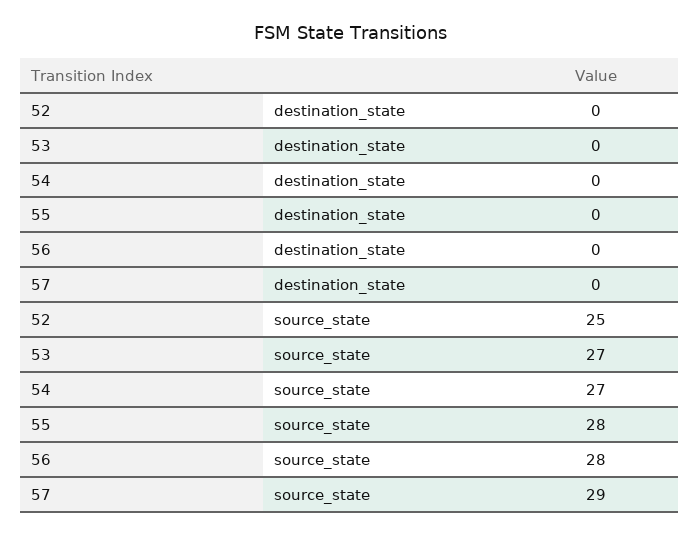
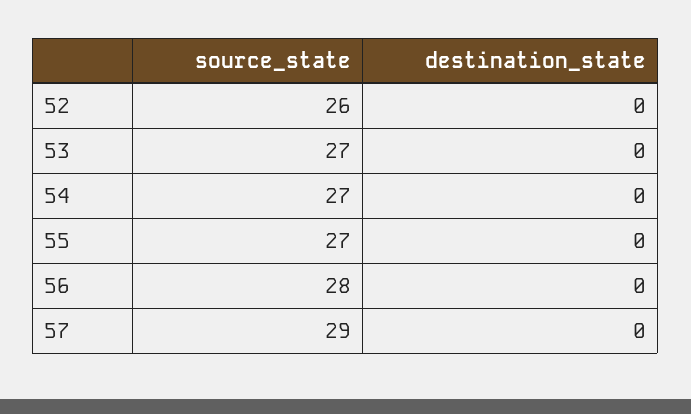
  {
    "52": {
      "destination_state": 0,
-     "source_state": 25
+     "source_state": 26
    },
    "53": {
      "destination_state": 0,
      "source_state": 27
    },
    "54": {
      "destination_state": 0,
      "source_state": 27
    },
    "55": {
      "destination_state": 0,
-     "source_state": 28
+     "source_state": 27
    },
    "56": {
      "destination_state": 0,
      "source_state": 28
    },
    "57": {
      "destination_state": 0,
      "source_state": 29
    }
  }

